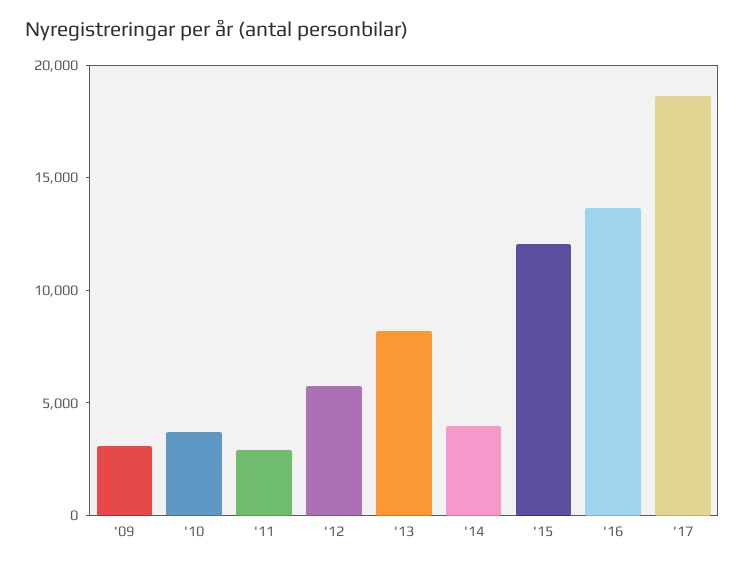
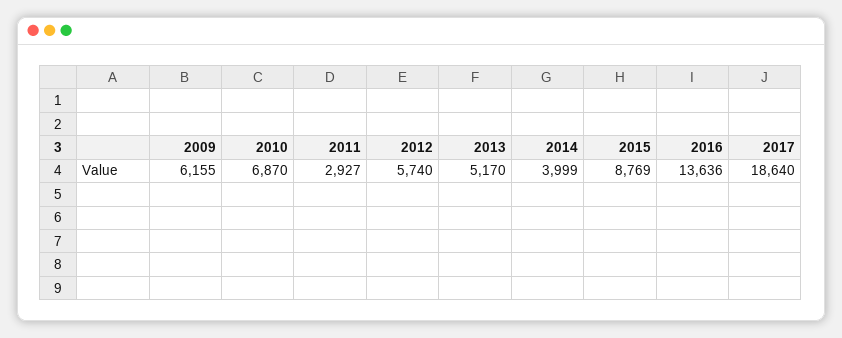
  {
-   "'09": 3000,
+   "'09": 6155,
-   "'10": 4000,
+   "'10": 6870,
    "'11": 2927,
    "'12": 5740,
-   "'13": 8000,
+   "'13": 5170,
    "'14": 3999,
-   "'15": 12000,
+   "'15": 8769,
    "'16": 13636,
    "'17": 18640
  }

